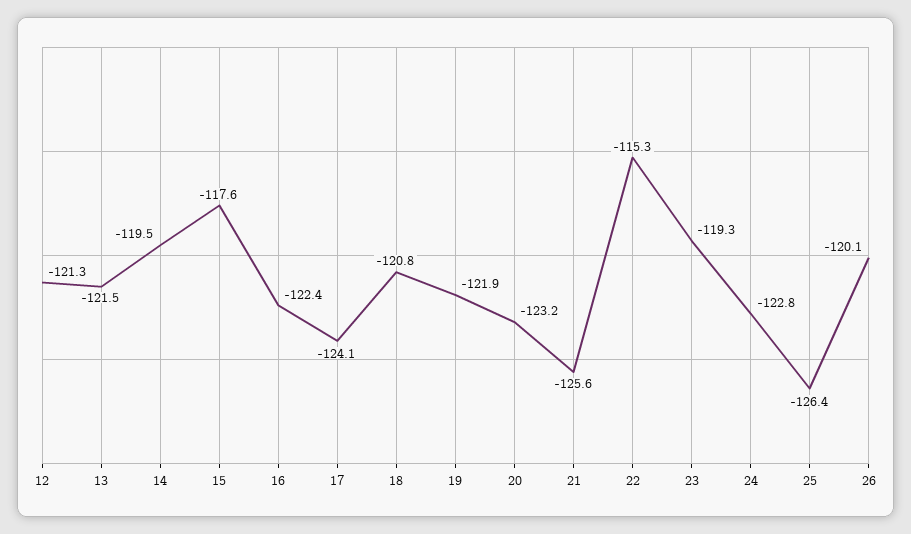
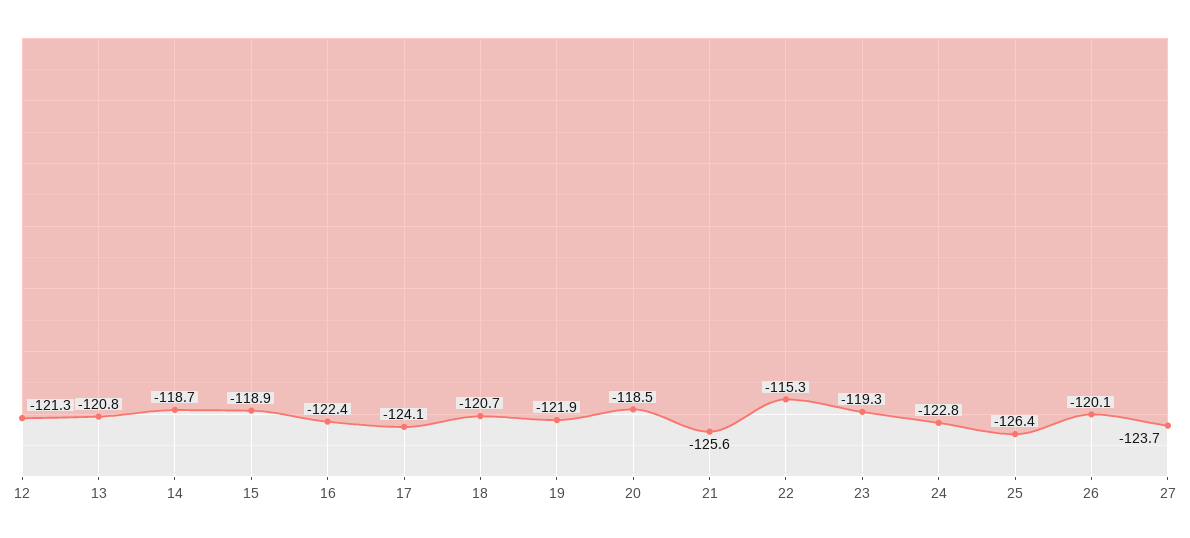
  {
    "12": -121.3,
-   "13": -121.5,
+   "13": -120.8,
-   "14": -119.5,
+   "14": -118.7,
-   "15": -117.6,
+   "15": -118.9,
    "16": -122.4,
    "17": -124.1,
-   "18": -120.8,
+   "18": -120.7,
    "19": -121.9,
-   "20": -123.2,
+   "20": -118.5,
    "21": -125.6,
    "22": -115.3,
    "23": -119.3,
    "24": -122.8,
    "25": -126.4,
-   "26": -120.1
+   "26": -120.1,
+   "27": -123.7
  }

